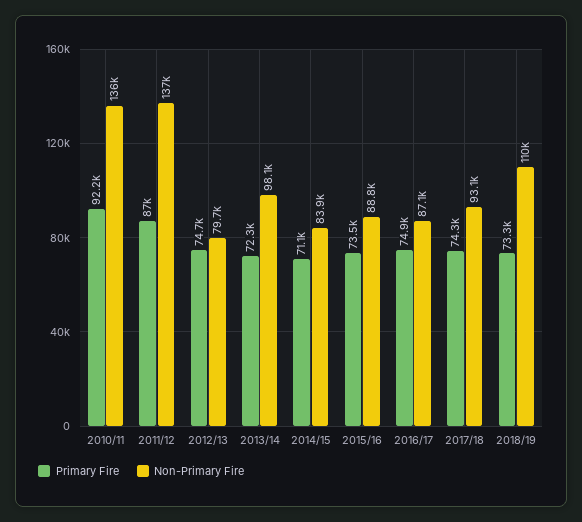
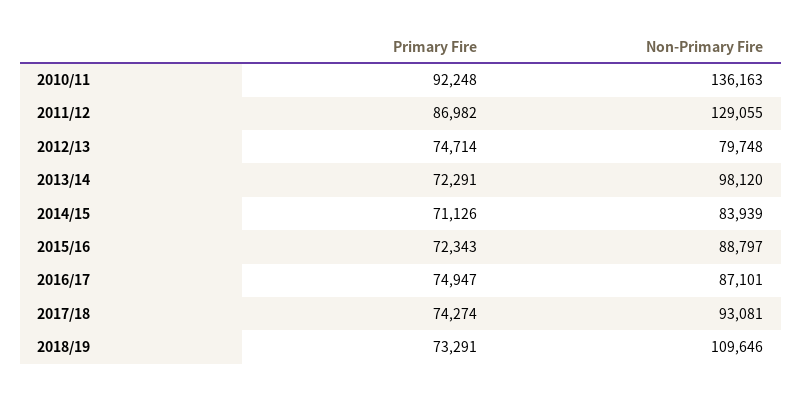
  {
    "Primary Fire": {
      "2010/11": 92248,
      "2011/12": 86982,
      "2012/13": 74714,
      "2013/14": 72291,
      "2014/15": 71126,
-     "2015/16": 73500,
+     "2015/16": 72343,
      "2016/17": 74947,
      "2017/18": 74274,
      "2018/19": 73291
    },
    "Non-Primary Fire": {
      "2010/11": 136163,
-     "2011/12": 137000,
+     "2011/12": 129055,
      "2012/13": 79748,
      "2013/14": 98120,
      "2014/15": 83939,
      "2015/16": 88797,
      "2016/17": 87101,
      "2017/18": 93081,
      "2018/19": 109646
    }
  }

